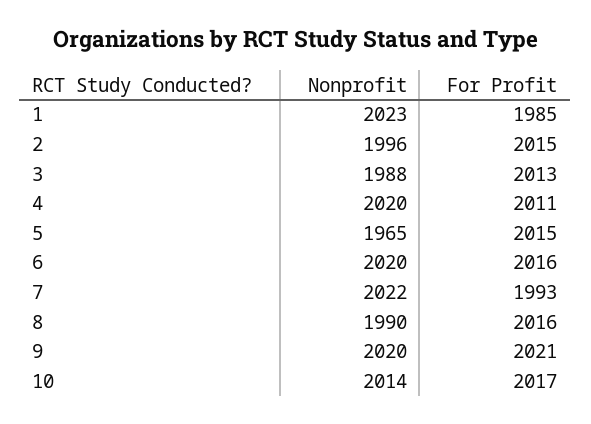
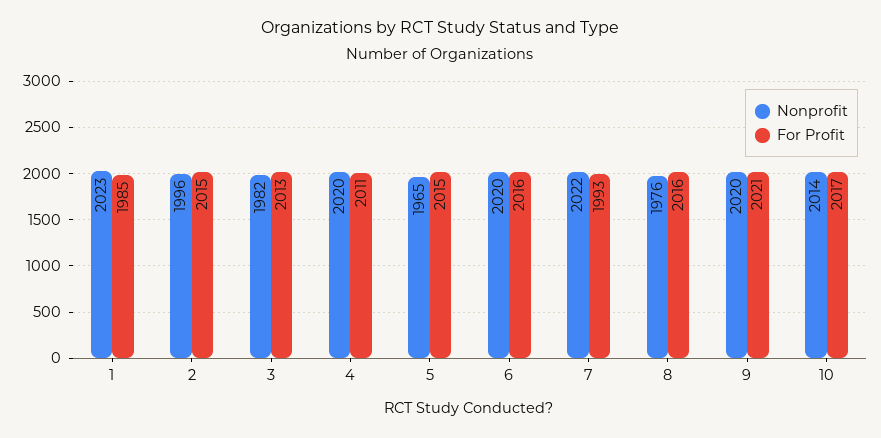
  {
    "Nonprofit": {
      "1": 2023,
      "2": 1996,
-     "3": 1988,
+     "3": 1982,
      "4": 2020,
      "5": 1965,
      "6": 2020,
      "7": 2022,
-     "8": 1990,
+     "8": 1976,
      "9": 2020,
      "10": 2014
    },
    "For Profit": {
      "1": 1985,
      "2": 2015,
      "3": 2013,
      "4": 2011,
      "5": 2015,
      "6": 2016,
      "7": 1993,
      "8": 2016,
      "9": 2021,
      "10": 2017
    }
  }

